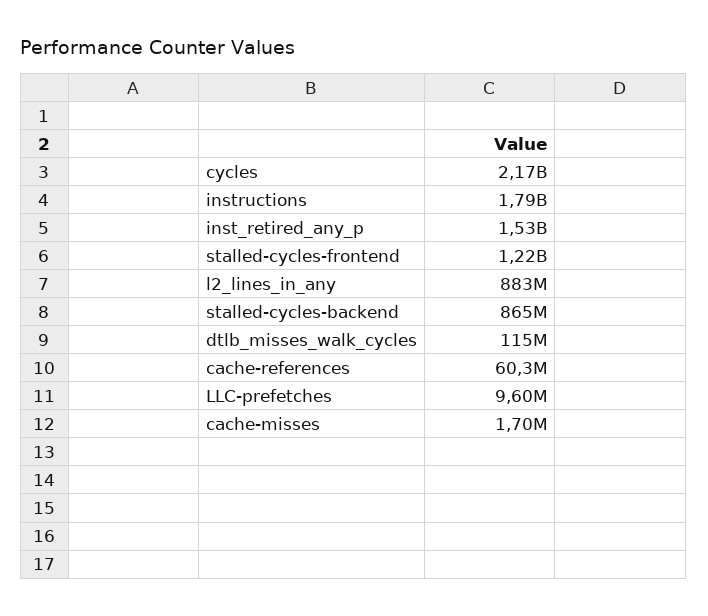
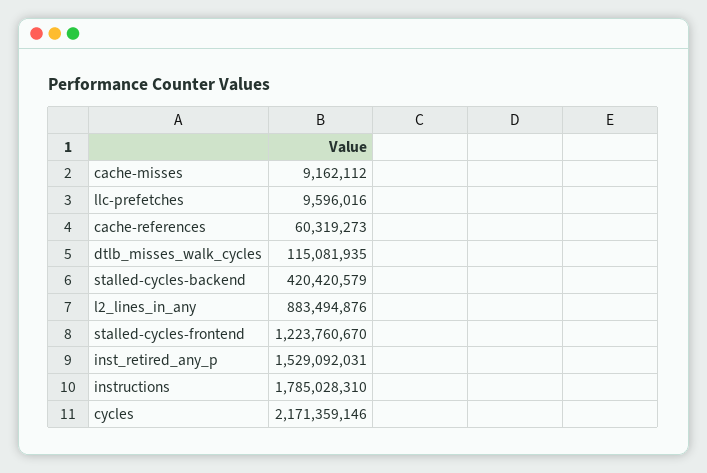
  {
    "cycles": 2171359146,
    "instructions": 1785028310,
    "inst_retired_any_p": 1529092031,
    "stalled-cycles-frontend": 1223760670,
    "l2_lines_in_any": 883494876,
-   "stalled-cycles-backend": 865000000,
+   "stalled-cycles-backend": 420420579,
    "dtlb_misses_walk_cycles": 115081935,
    "cache-references": 60319273,
    "LLC-prefetches": 9596016,
-   "cache-misses": 1700000
+   "cache-misses": 9162112
  }

